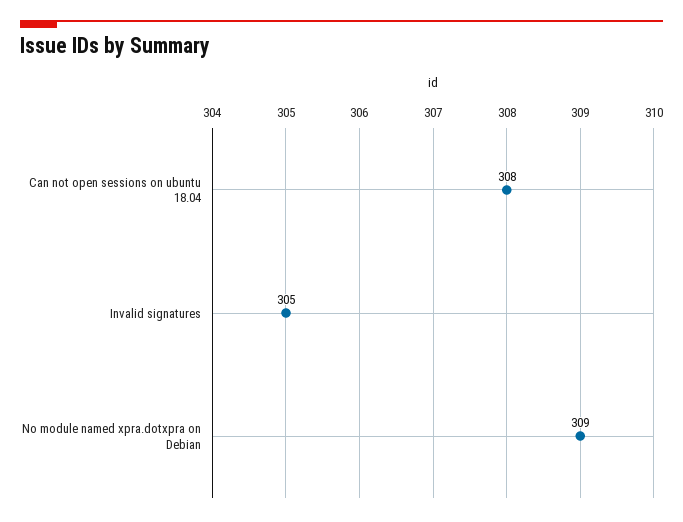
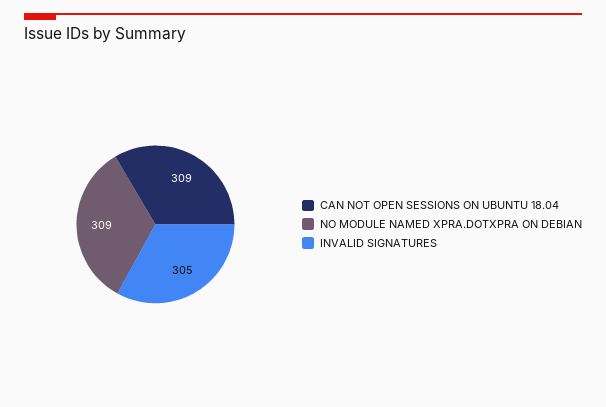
  {
-   "Can not open sessions on ubuntu 18.04": 308,
+   "Can not open sessions on ubuntu 18.04": 309,
    "Invalid signatures": 305,
    "No module named xpra.dotxpra on Debian": 309
  }

